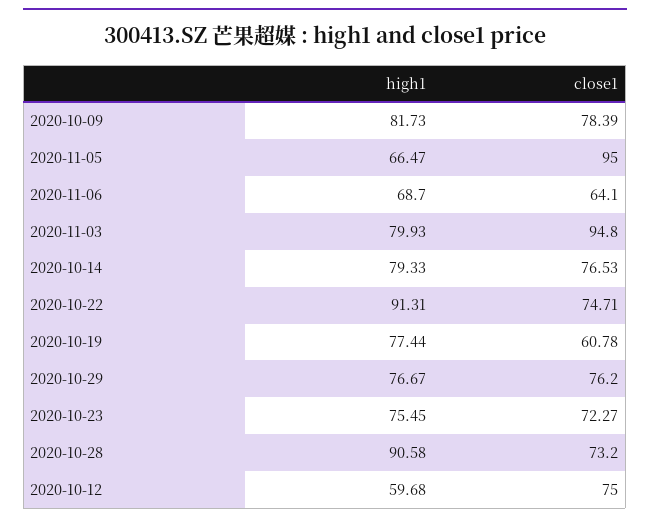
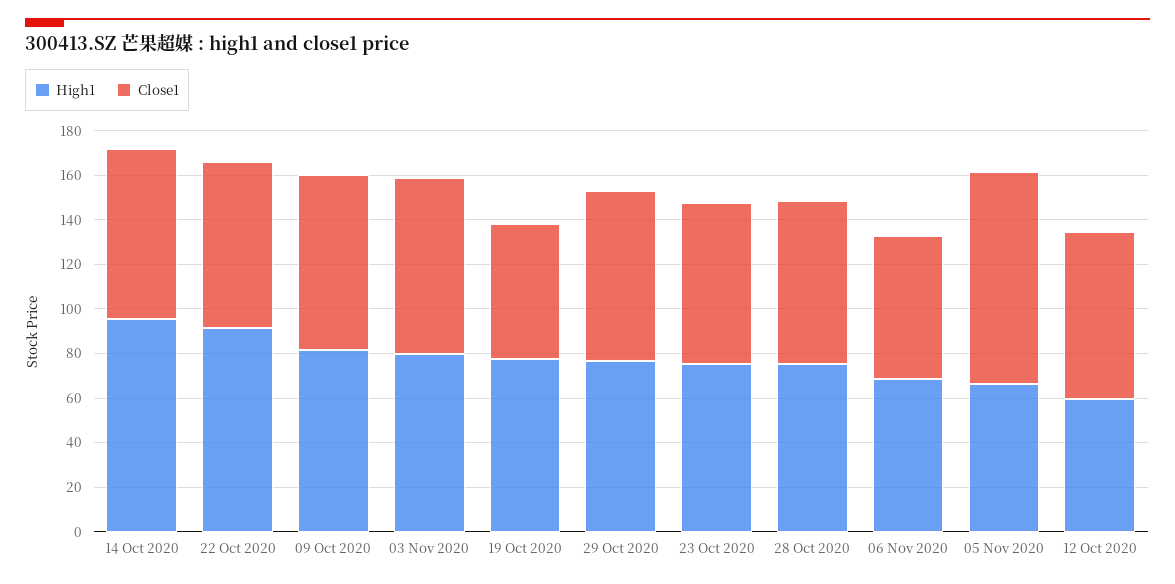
  {
    "high1": {
      "2020-10-09": 81.73,
      "2020-11-05": 66.47,
      "2020-11-06": 68.7,
      "2020-11-03": 79.93,
-     "2020-10-14": 79.33,
+     "2020-10-14": 95,
      "2020-10-22": 91.31,
      "2020-10-19": 77.44,
      "2020-10-29": 76.67,
      "2020-10-23": 75.45,
-     "2020-10-28": 90.58,
+     "2020-10-28": 75,
      "2020-10-12": 59.68
    },
    "close1": {
      "2020-10-09": 78.39,
      "2020-11-05": 95,
      "2020-11-06": 64.1,
-     "2020-11-03": 94.8,
+     "2020-11-03": 80,
      "2020-10-14": 76.53,
      "2020-10-22": 74.71,
      "2020-10-19": 60.78,
      "2020-10-29": 76.2,
      "2020-10-23": 72.27,
      "2020-10-28": 73.2,
      "2020-10-12": 75
    }
  }

